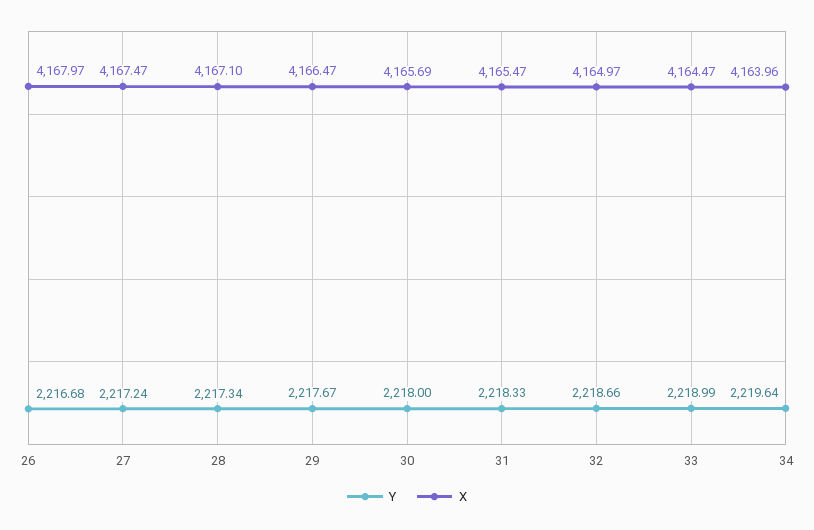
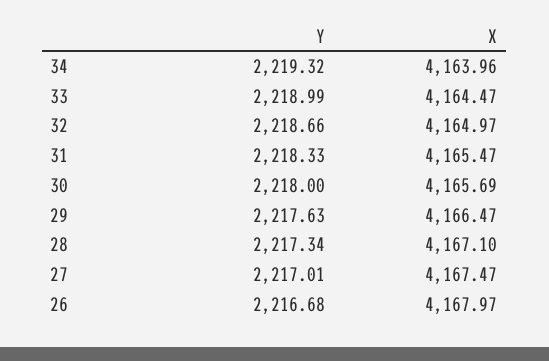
  {
    "Y": {
      "26": 2216.68,
-     "27": 2217.24,
+     "27": 2217.01,
      "28": 2217.34,
-     "29": 2217.67,
+     "29": 2217.63,
      "30": 2218,
      "31": 2218.33,
      "32": 2218.66,
      "33": 2218.99,
-     "34": 2219.64
+     "34": 2219.32
    },
    "X": {
      "26": 4167.97,
      "27": 4167.47,
      "28": 4167.1,
      "29": 4166.47,
      "30": 4165.69,
      "31": 4165.47,
      "32": 4164.97,
      "33": 4164.47,
      "34": 4163.96
    }
  }

